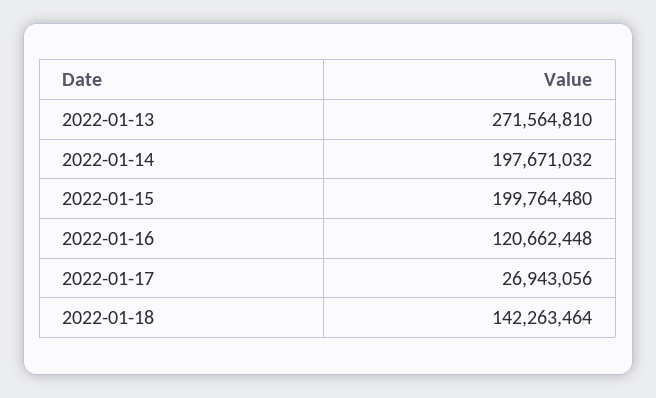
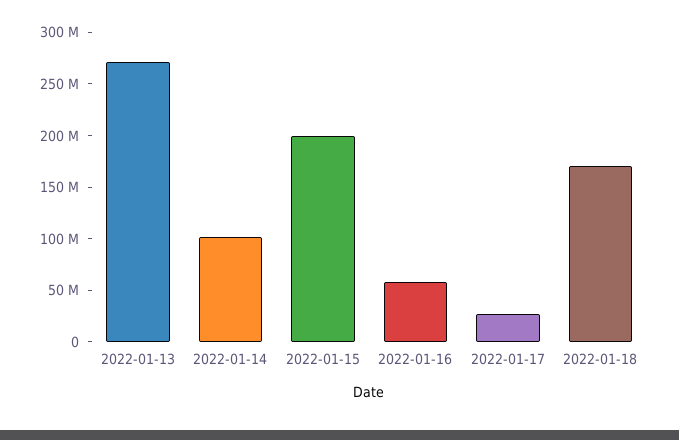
  {
    "2022-01-13": 271564810,
-   "2022-01-14": 197671032,
+   "2022-01-14": 100000000,
    "2022-01-15": 199764480,
-   "2022-01-16": 120662448,
+   "2022-01-16": 60000000,
    "2022-01-17": 26943056,
-   "2022-01-18": 142263464
+   "2022-01-18": 170000000
  }

